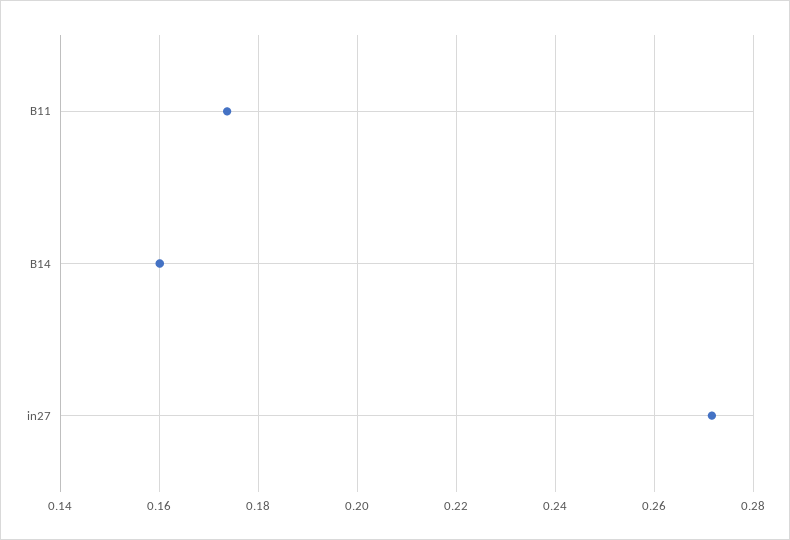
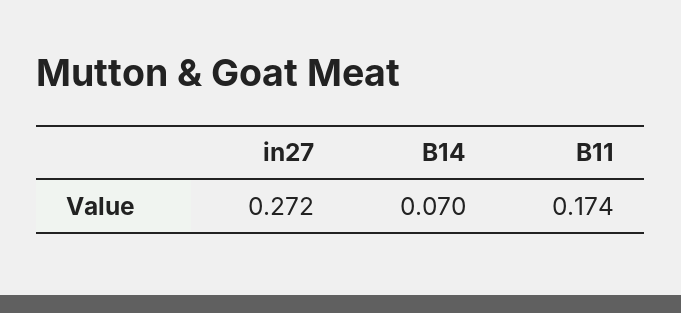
  {
    "B11": 0.174,
-   "B14": 0.16,
+   "B14": 0.07,
    "in27": 0.272
  }

